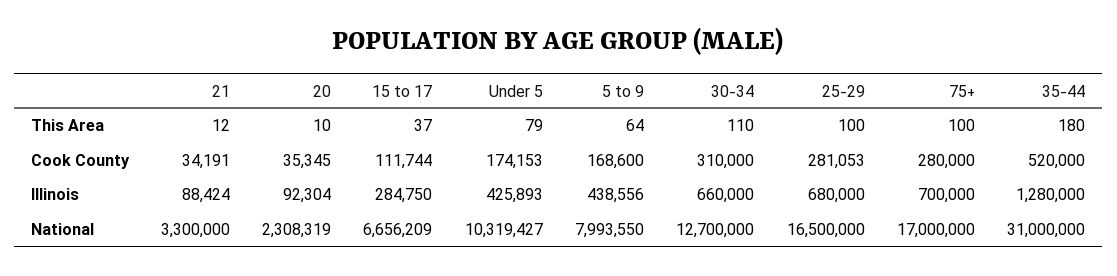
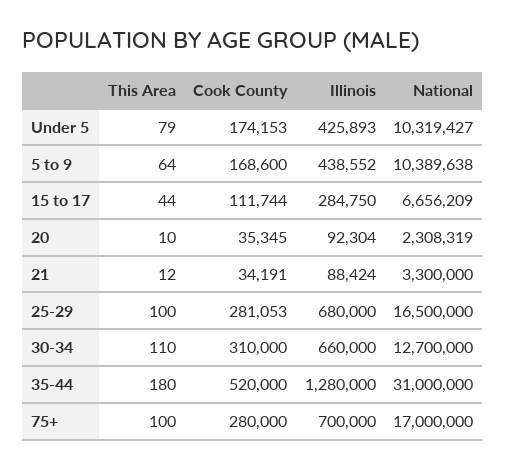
  {
    "21": {
      "This Area": 12,
      "Cook County": 34191,
      "Illinois": 88424,
      "National": 3300000
    },
    "20": {
      "This Area": 10,
      "Cook County": 35345,
      "Illinois": 92304,
      "National": 2308319
    },
    "15 to 17": {
-     "This Area": 37,
+     "This Area": 44,
      "Cook County": 111744,
      "Illinois": 284750,
      "National": 6656209
    },
    "Under 5": {
      "This Area": 79,
      "Cook County": 174153,
      "Illinois": 425893,
      "National": 10319427
    },
    "5 to 9": {
      "This Area": 64,
      "Cook County": 168600,
-     "Illinois": 438556,
+     "Illinois": 438552,
-     "National": 7993550
+     "National": 10389638
    },
    "30-34": {
      "This Area": 110,
      "Cook County": 310000,
      "Illinois": 660000,
      "National": 12700000
    },
    "25-29": {
      "This Area": 100,
      "Cook County": 281053,
      "Illinois": 680000,
      "National": 16500000
    },
    "75+": {
      "This Area": 100,
      "Cook County": 280000,
      "Illinois": 700000,
      "National": 17000000
    },
    "35-44": {
      "This Area": 180,
      "Cook County": 520000,
      "Illinois": 1280000,
      "National": 31000000
    }
  }

